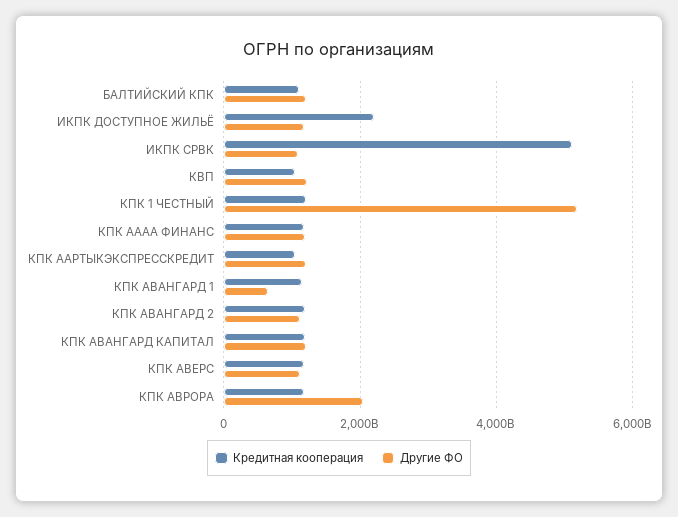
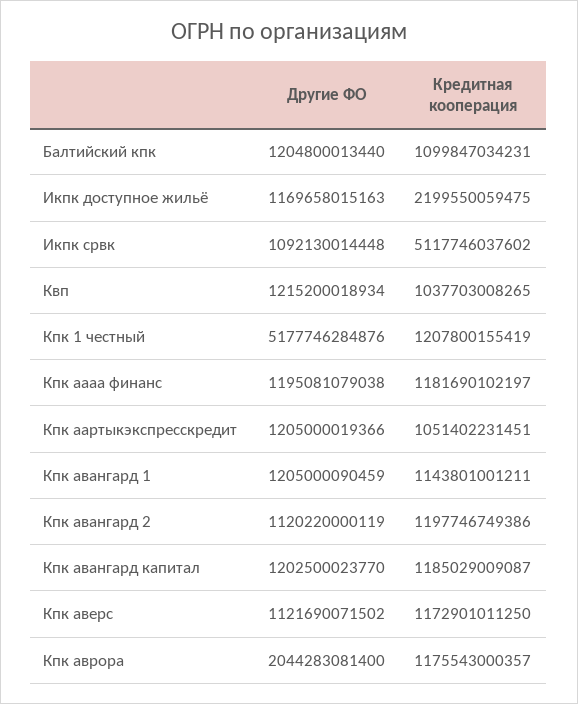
  {
    "Кредитная кооперация": {
      "БАЛТИЙСКИЙ КПК": 1099847034231,
      "ИКПК ДОСТУПНОЕ ЖИЛЬЁ": 2199550059475,
      "ИКПК СРВК": 5117746037602,
      "КВП": 1037703008265,
      "КПК 1 ЧЕСТНЫЙ": 1207800155419,
      "КПК АААА ФИНАНС": 1181690102197,
      "КПК ААРТЫКЭКСПРЕССКРЕДИТ": 1051402231451,
      "КПК АВАНГАРД 1": 1143801001211,
      "КПК АВАНГАРД 2": 1197746749386,
      "КПК АВАНГАРД КАПИТАЛ": 1185029009087,
      "КПК АВЕРС": 1172901011250,
      "КПК АВРОРА": 1175543000357
    },
    "Другие ФО": {
      "БАЛТИЙСКИЙ КПК": 1204800013440,
      "ИКПК ДОСТУПНОЕ ЖИЛЬЁ": 1169658015163,
      "ИКПК СРВК": 1092130014448,
      "КВП": 1215200018934,
      "КПК 1 ЧЕСТНЫЙ": 5177746284876,
      "КПК АААА ФИНАНС": 1195081079038,
      "КПК ААРТЫКЭКСПРЕССКРЕДИТ": 1205000019366,
-     "КПК АВАНГАРД 1": 600000000000,
+     "КПК АВАНГАРД 1": 1205000090459,
      "КПК АВАНГАРД 2": 1120220000119,
      "КПК АВАНГАРД КАПИТАЛ": 1202500023770,
      "КПК АВЕРС": 1121690071502,
      "КПК АВРОРА": 2044283081400
    }
  }

